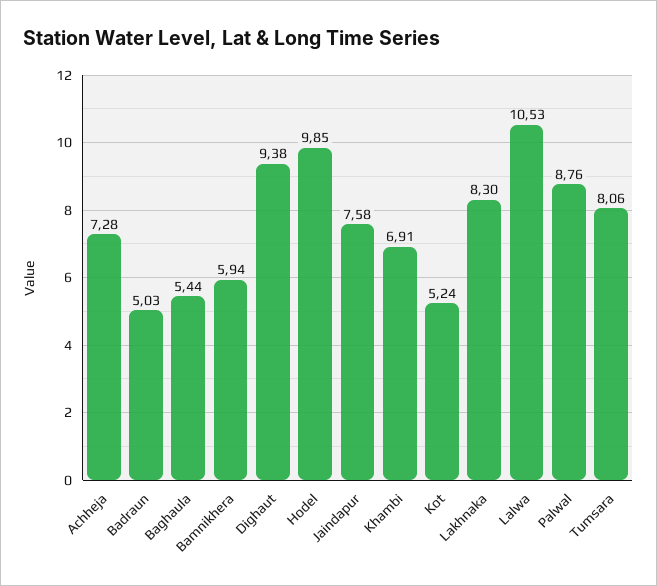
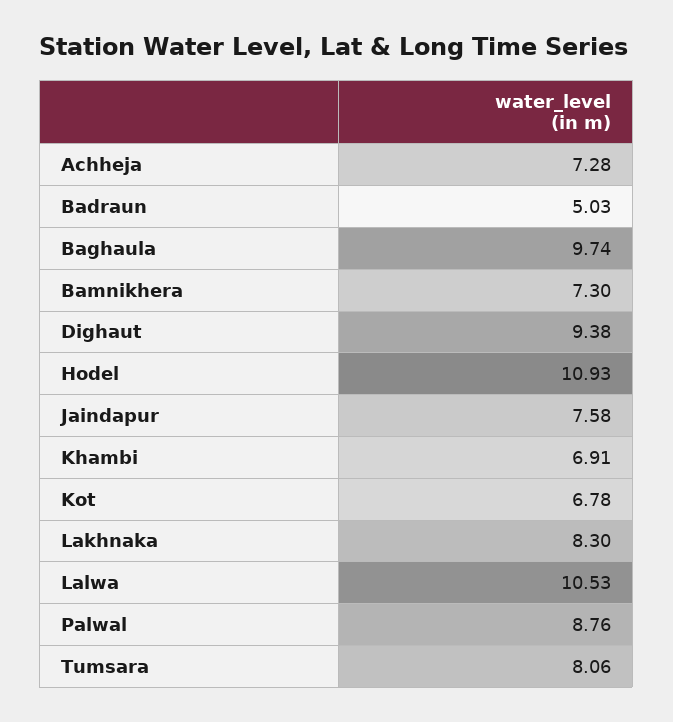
  {
    "Achheja": 7.28,
    "Badraun": 5.03,
-   "Baghaula": 5.44,
+   "Baghaula": 9.74,
-   "Bamnikhera": 5.94,
+   "Bamnikhera": 7.3,
    "Dighaut": 9.38,
-   "Hodel": 9.85,
+   "Hodel": 10.93,
    "Jaindapur": 7.58,
    "Khambi": 6.91,
-   "Kot": 5.24,
+   "Kot": 6.78,
    "Lakhnaka": 8.3,
    "Lalwa": 10.53,
    "Palwal": 8.76,
    "Tumsara": 8.06
  }

